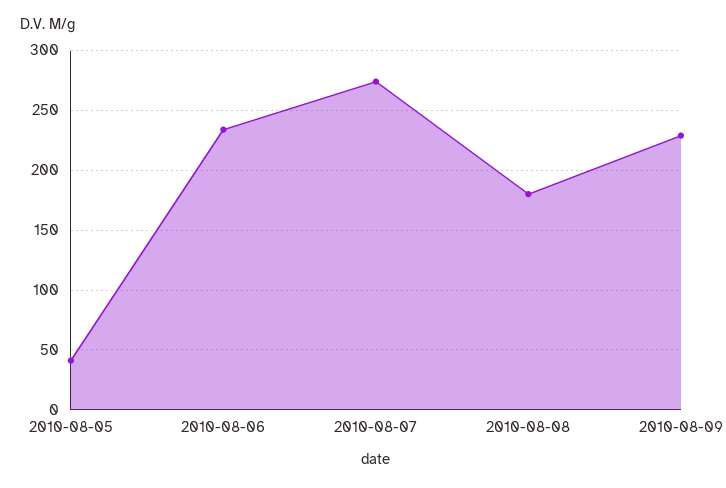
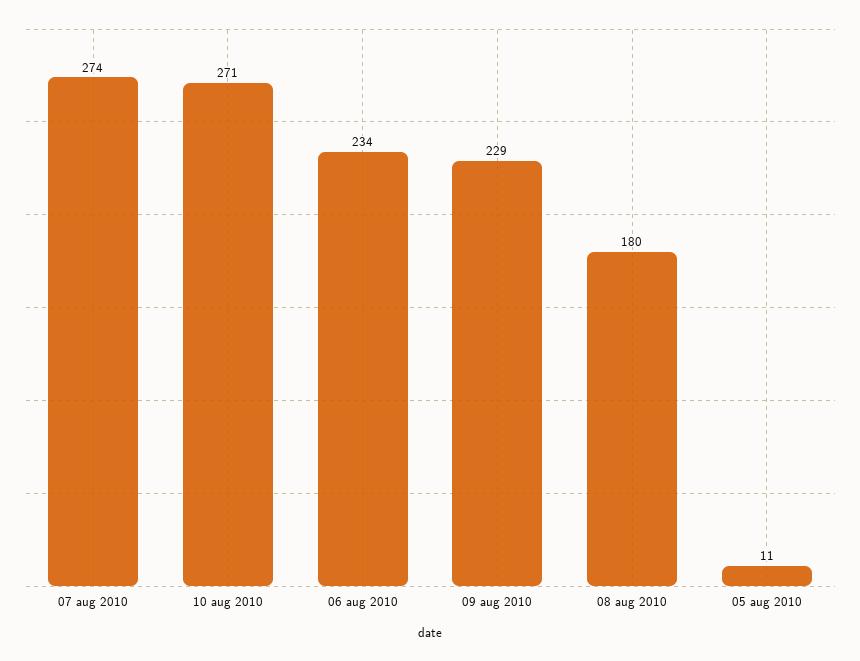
  {
-   "2010-08-05": 40,
+   "2010-08-05": 11,
    "2010-08-06": 234,
    "2010-08-07": 274,
    "2010-08-08": 180,
-   "2010-08-09": 229
+   "2010-08-09": 229,
+   "10 aug 2010": 271
  }

